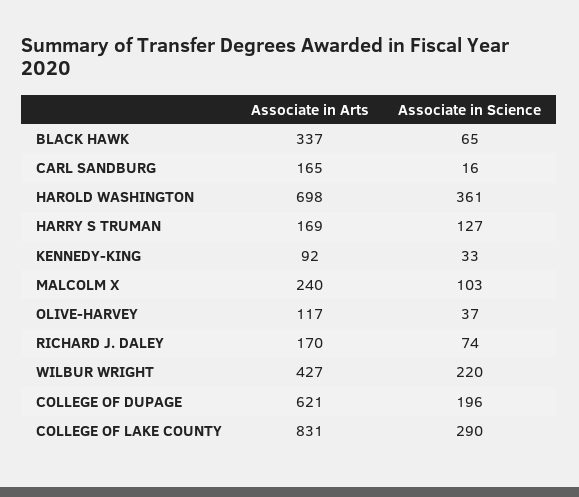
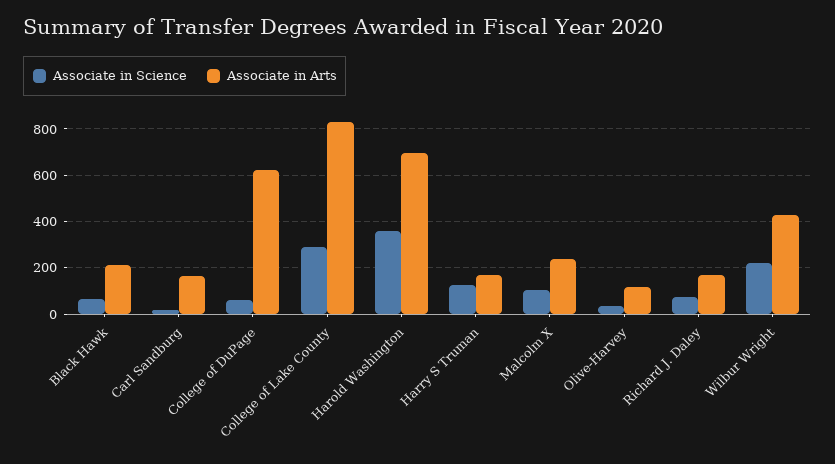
  {
    "Associate in Arts": {
-     "BLACK HAWK": 337,
+     "BLACK HAWK": 200,
      "CARL SANDBURG": 165,
      "HAROLD WASHINGTON": 698,
      "HARRY S TRUMAN": 169,
-     "KENNEDY-KING": 92,
      "MALCOLM X": 240,
      "OLIVE-HARVEY": 117,
      "RICHARD J. DALEY": 170,
      "WILBUR WRIGHT": 427,
      "COLLEGE OF DUPAGE": 621,
      "COLLEGE OF LAKE COUNTY": 831
    },
    "Associate in Science": {
      "BLACK HAWK": 65,
      "CARL SANDBURG": 16,
      "HAROLD WASHINGTON": 361,
      "HARRY S TRUMAN": 127,
-     "KENNEDY-KING": 33,
      "MALCOLM X": 103,
      "OLIVE-HARVEY": 37,
      "RICHARD J. DALEY": 74,
      "WILBUR WRIGHT": 220,
-     "COLLEGE OF DUPAGE": 196,
+     "COLLEGE OF DUPAGE": 50,
      "COLLEGE OF LAKE COUNTY": 290
    }
  }

